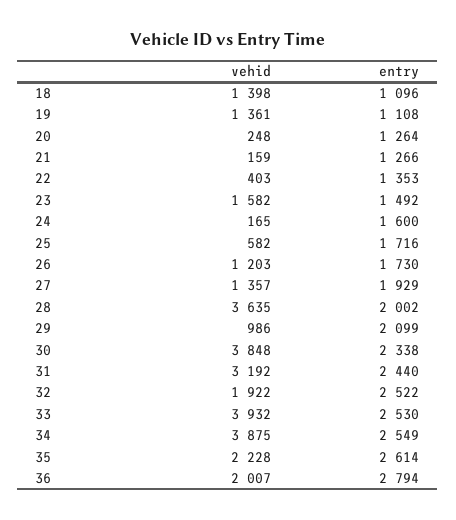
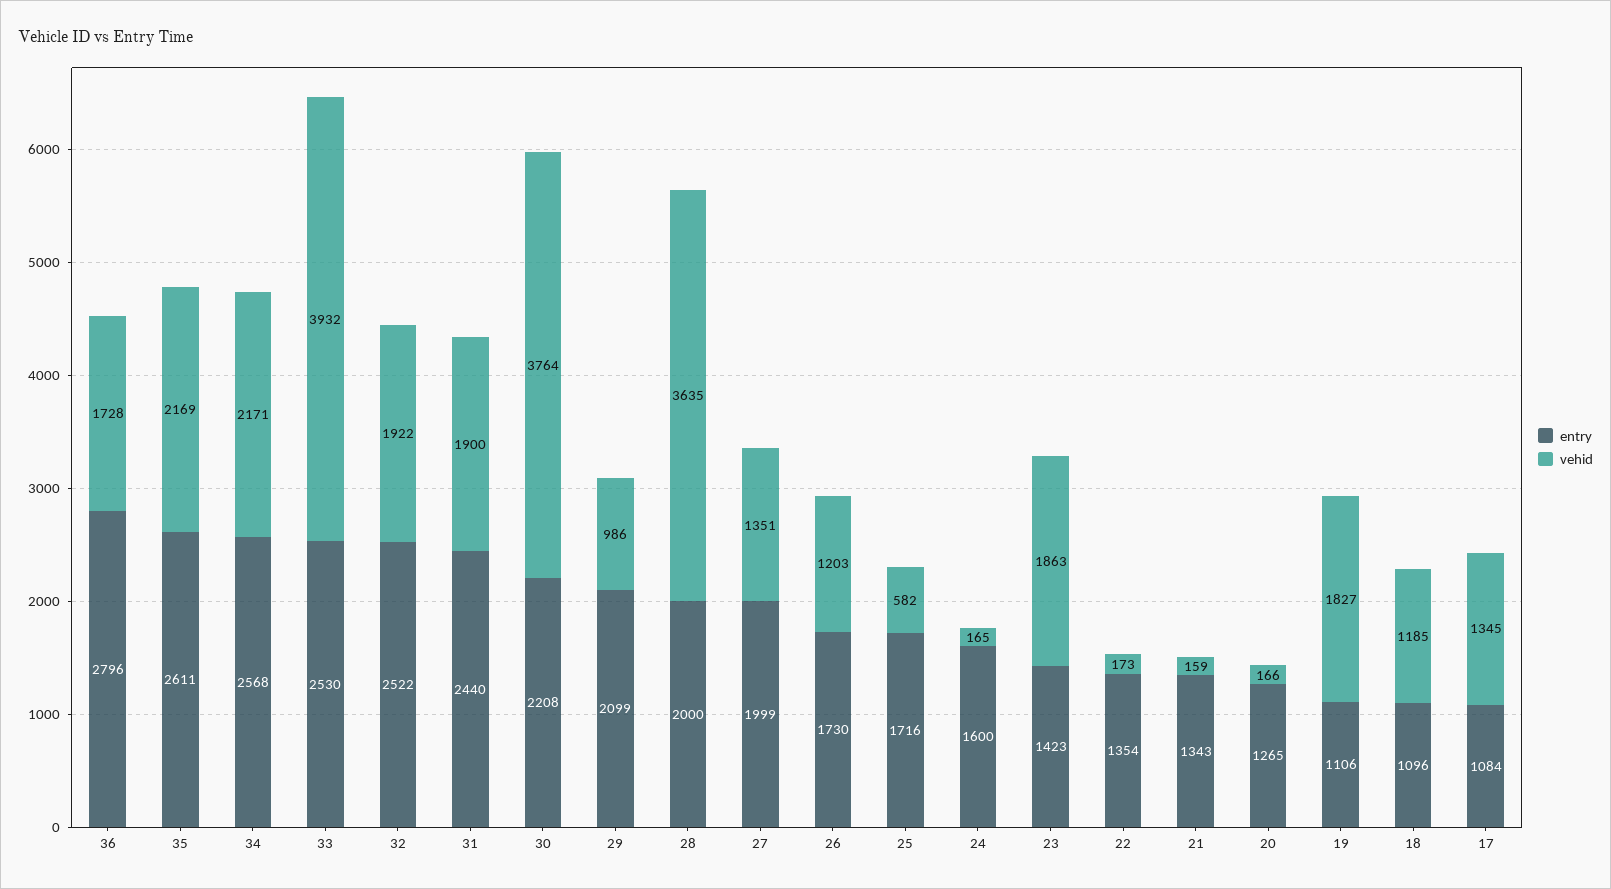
  {
    "vehid": {
-     "18": 1398,
+     "18": 1185,
-     "19": 1361,
+     "19": 1827,
-     "20": 248,
+     "20": 166,
      "21": 159,
-     "22": 403,
+     "22": 173,
-     "23": 1582,
+     "23": 1863,
      "24": 165,
      "25": 582,
      "26": 1203,
-     "27": 1357,
+     "27": 1351,
      "28": 3635,
      "29": 986,
-     "30": 3848,
+     "30": 3764,
-     "31": 3192,
+     "31": 1900,
      "32": 1922,
      "33": 3932,
-     "34": 3875,
+     "34": 2171,
-     "35": 2228,
+     "35": 2169,
-     "36": 2007
+     "36": 1728,
+     "17": 1345
    },
    "entry": {
      "18": 1096,
-     "19": 1108,
+     "19": 1106,
-     "20": 1264,
+     "20": 1265,
-     "21": 1266,
+     "21": 1343,
-     "22": 1353,
+     "22": 1354,
-     "23": 1492,
+     "23": 1423,
      "24": 1600,
      "25": 1716,
      "26": 1730,
-     "27": 1929,
+     "27": 1999,
-     "28": 2002,
+     "28": 2000,
      "29": 2099,
-     "30": 2338,
+     "30": 2208,
      "31": 2440,
      "32": 2522,
      "33": 2530,
-     "34": 2549,
+     "34": 2568,
-     "35": 2614,
+     "35": 2611,
-     "36": 2794
+     "36": 2796,
+     "17": 1084
    }
  }

